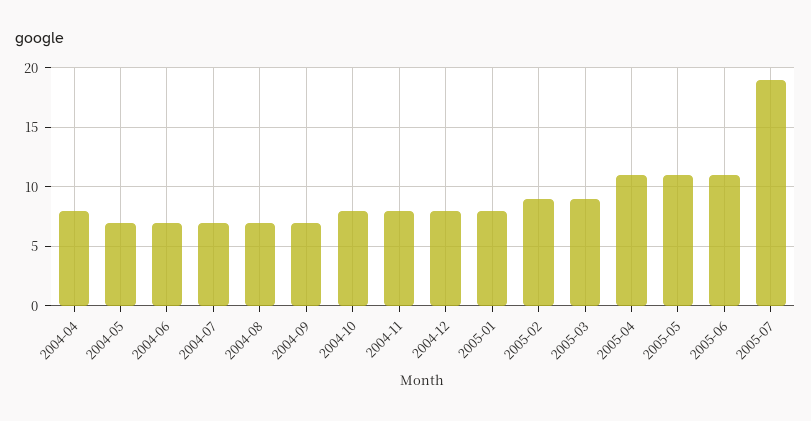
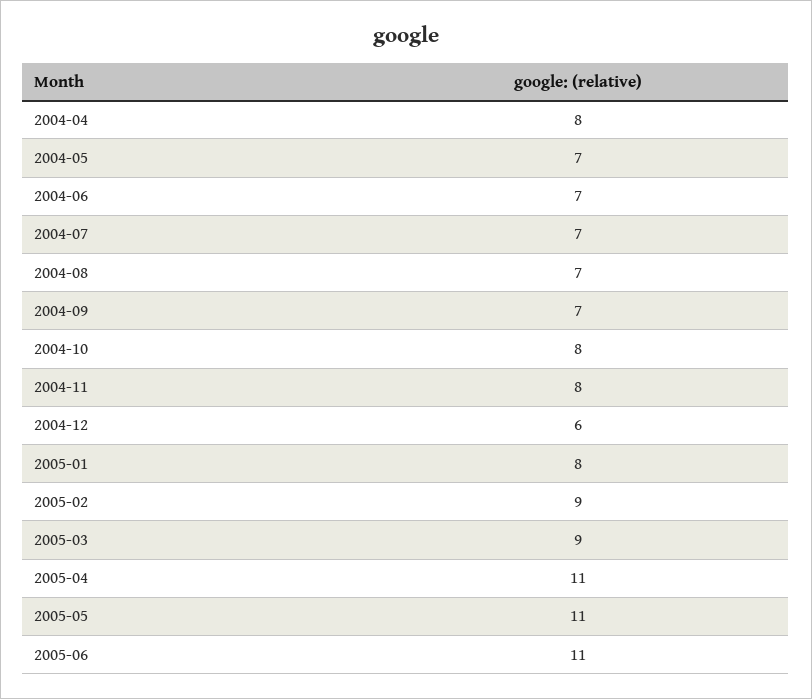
  {
    "2004-04": 8,
    "2004-05": 7,
    "2004-06": 7,
    "2004-07": 7,
    "2004-08": 7,
    "2004-09": 7,
    "2004-10": 8,
    "2004-11": 8,
-   "2004-12": 8,
+   "2004-12": 6,
    "2005-01": 8,
    "2005-02": 9,
    "2005-03": 9,
    "2005-04": 11,
    "2005-05": 11,
-   "2005-06": 11,
+   "2005-06": 11
-   "2005-07": 19
  }

